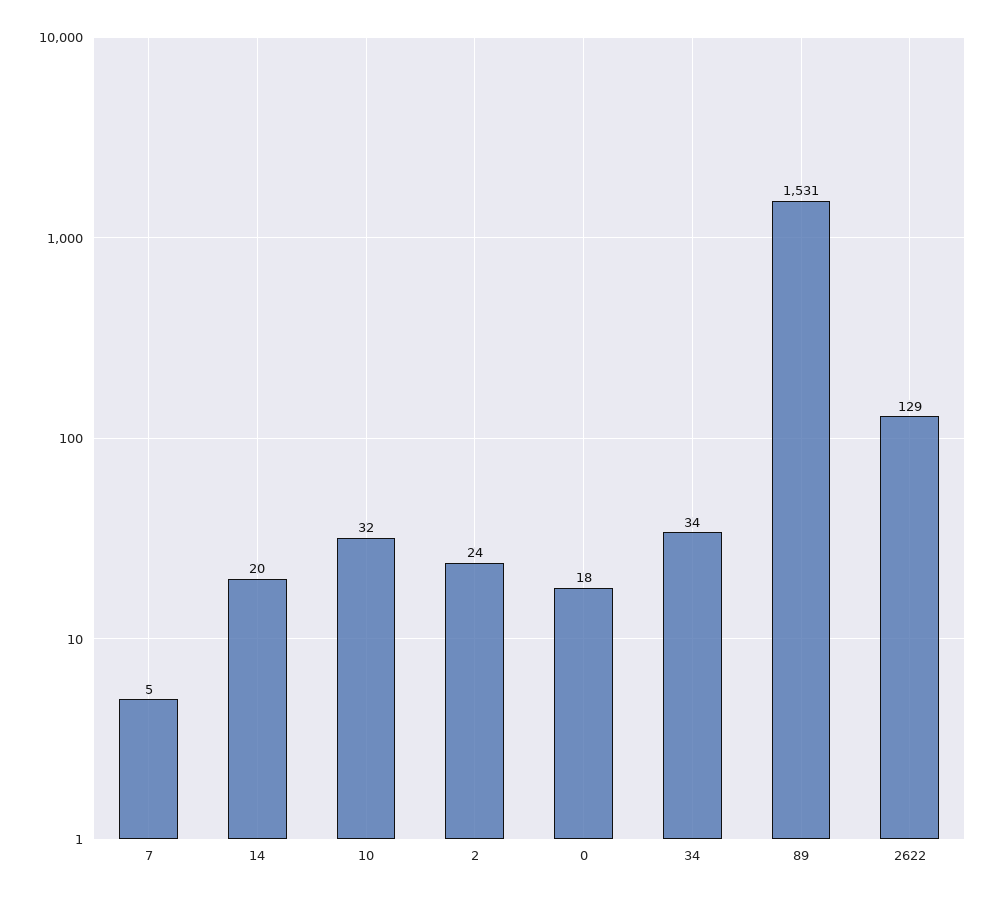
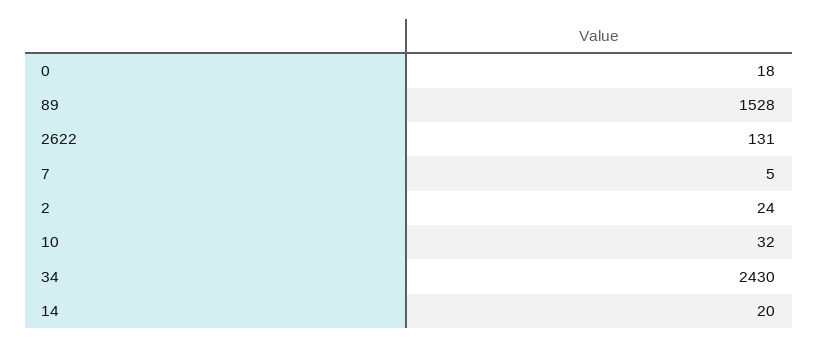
  {
    "7": 5,
    "14": 20,
    "10": 32,
    "2": 24,
    "0": 18,
-   "34": 34,
+   "34": 2430,
-   "89": 1531,
+   "89": 1528,
-   "2622": 129
+   "2622": 131
  }

